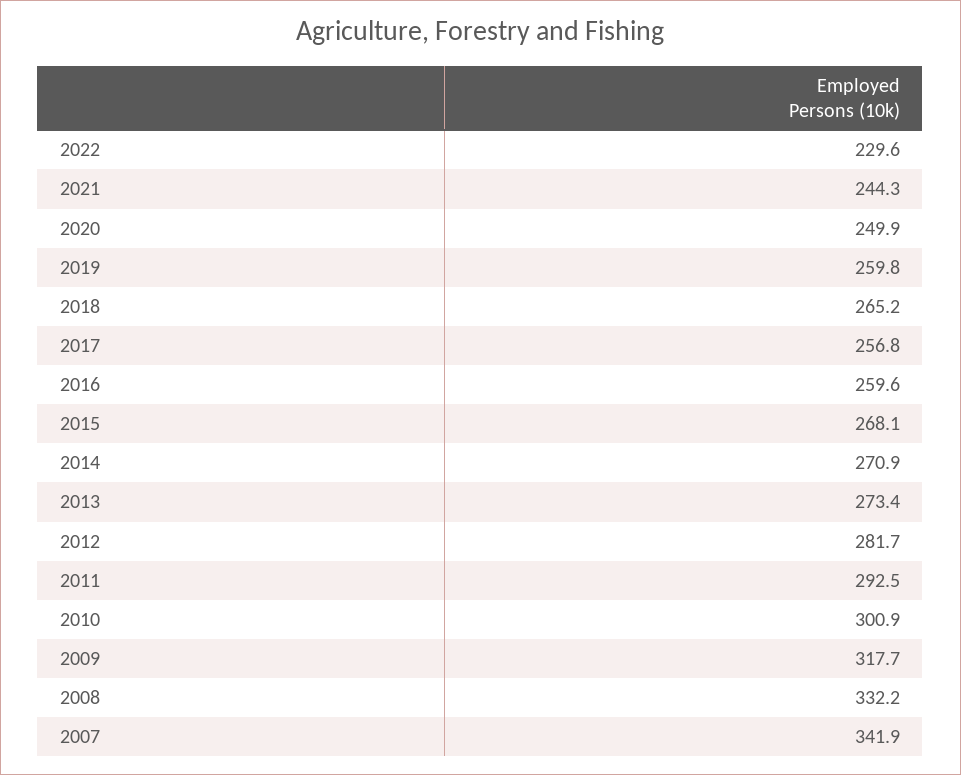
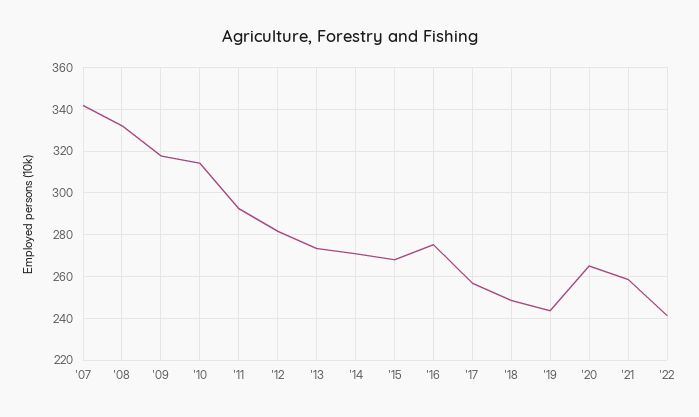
  {
-   "2022": 229.6,
+   "2022": 240,
-   "2021": 244.3,
+   "2021": 260,
-   "2020": 249.9,
+   "2020": 265,
-   "2019": 259.8,
+   "2019": 245,
-   "2018": 265.2,
+   "2018": 250,
    "2017": 256.8,
-   "2016": 259.6,
+   "2016": 275,
    "2015": 268.1,
    "2014": 270.9,
    "2013": 273.4,
    "2012": 281.7,
    "2011": 292.5,
-   "2010": 300.9,
+   "2010": 315,
    "2009": 317.7,
    "2008": 332.2,
    "2007": 341.9
  }

